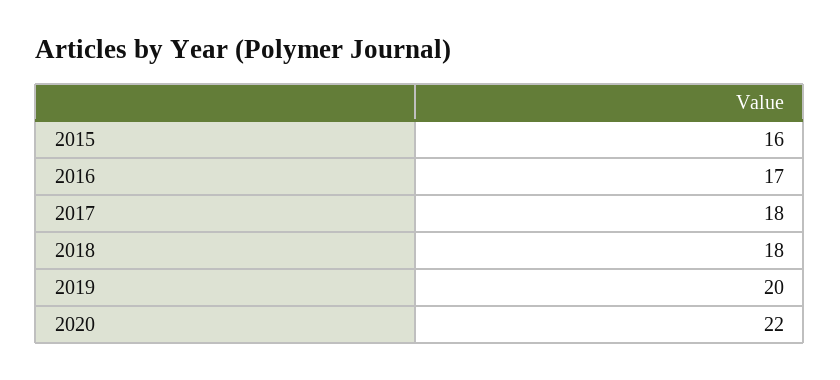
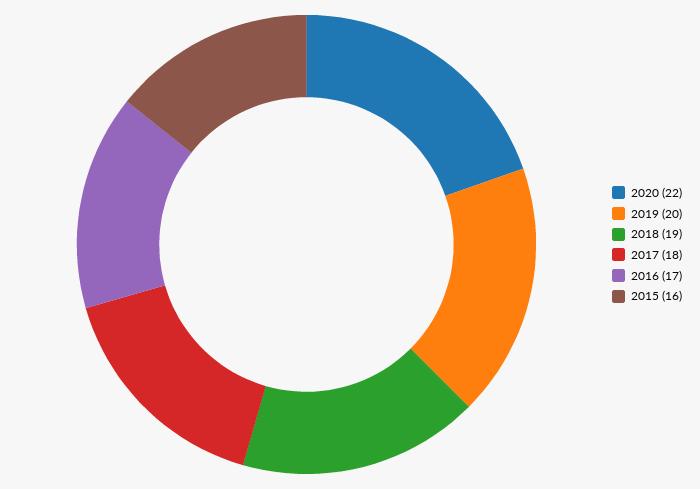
  {
    "2015": 16,
    "2016": 17,
    "2017": 18,
-   "2018": 18,
+   "2018": 19,
    "2019": 20,
    "2020": 22
  }

